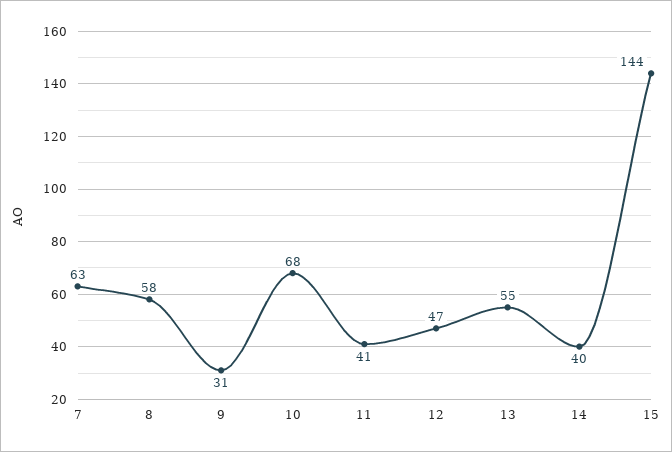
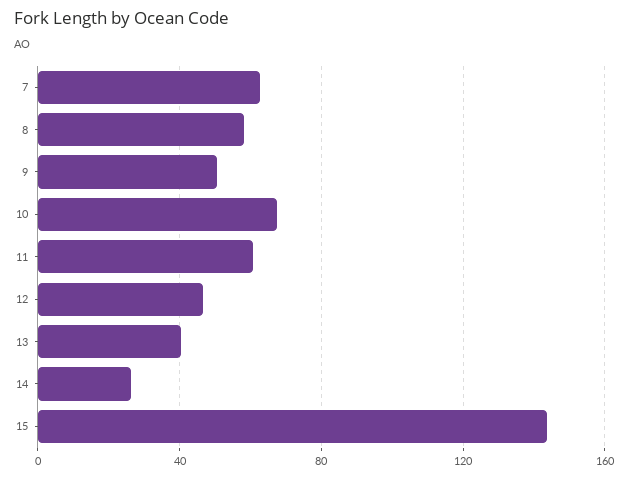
  {
    "7": 63,
    "8": 58,
-   "9": 31,
+   "9": 50,
    "10": 68,
-   "11": 41,
+   "11": 60,
    "12": 47,
-   "13": 55,
+   "13": 40,
-   "14": 40,
+   "14": 25,
    "15": 144
  }

